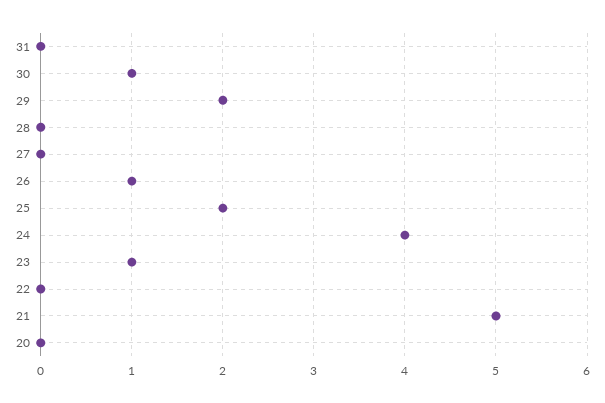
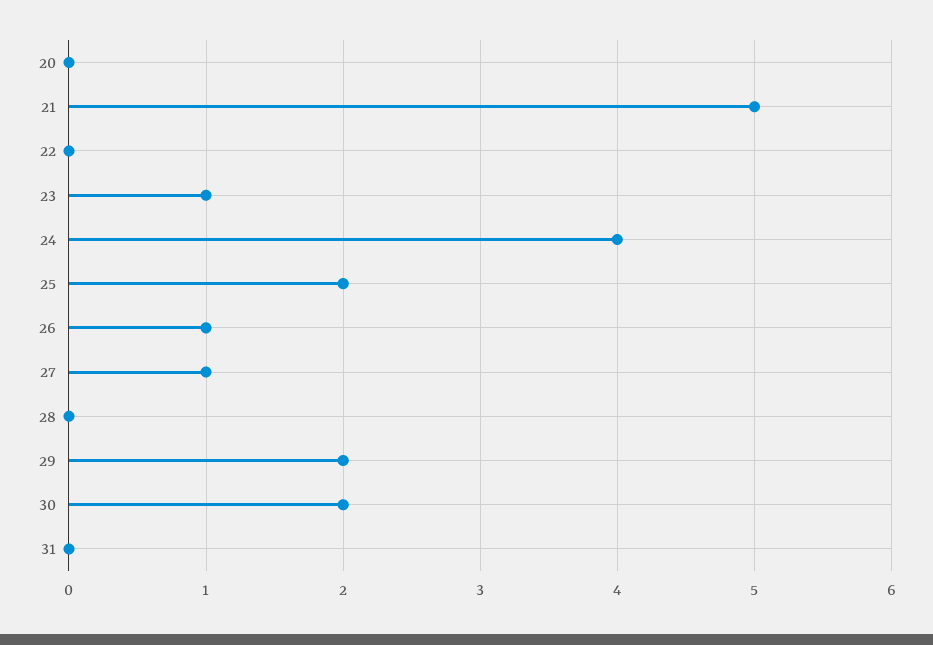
  {
    "31": 0,
-   "30": 1,
+   "30": 2,
    "29": 2,
    "28": 0,
-   "27": 0,
+   "27": 1,
    "26": 1,
    "25": 2,
    "24": 4,
    "23": 1,
    "22": 0,
    "21": 5,
    "20": 0
  }

